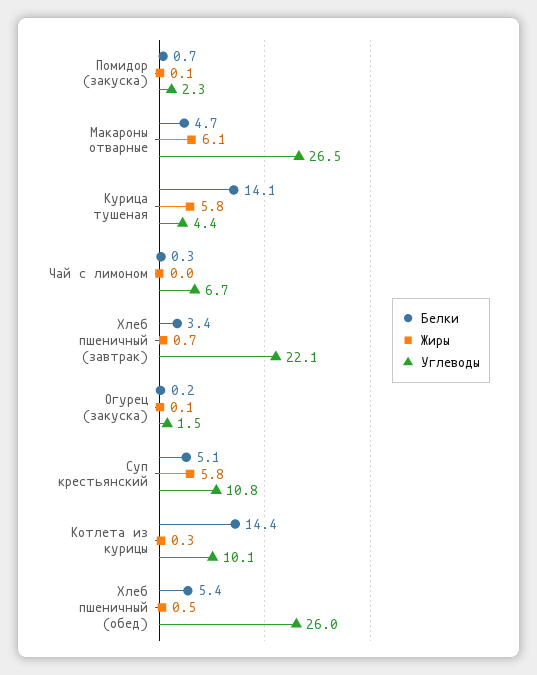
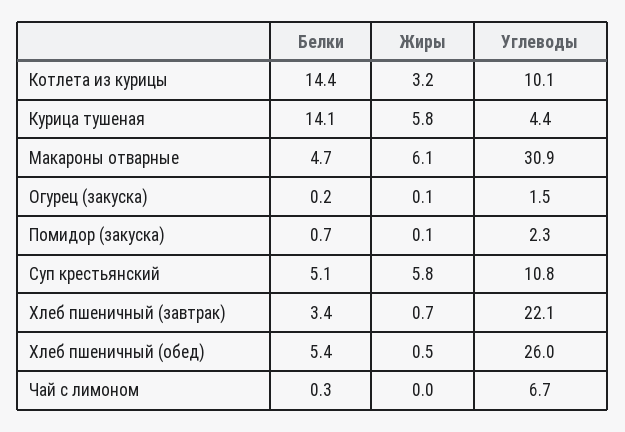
  {
    "Белки": {
      "Помидор (закуска)": 0.7,
      "Макароны отварные": 4.7,
      "Курица тушеная": 14.1,
      "Чай с лимоном": 0.3,
      "Хлеб пшеничный (завтрак)": 3.4,
      "Огурец (закуска)": 0.2,
      "Суп крестьянский": 5.1,
      "Котлета из курицы": 14.4,
      "Хлеб пшеничный (обед)": 5.4
    },
    "Жиры": {
      "Помидор (закуска)": 0.1,
      "Макароны отварные": 6.1,
      "Курица тушеная": 5.8,
      "Чай с лимоном": 0,
      "Хлеб пшеничный (завтрак)": 0.7,
      "Огурец (закуска)": 0.1,
      "Суп крестьянский": 5.8,
-     "Котлета из курицы": 0.3,
+     "Котлета из курицы": 3.2,
      "Хлеб пшеничный (обед)": 0.5
    },
    "Углеводы": {
      "Помидор (закуска)": 2.3,
-     "Макароны отварные": 26.5,
+     "Макароны отварные": 30.9,
      "Курица тушеная": 4.4,
      "Чай с лимоном": 6.7,
      "Хлеб пшеничный (завтрак)": 22.1,
      "Огурец (закуска)": 1.5,
      "Суп крестьянский": 10.8,
      "Котлета из курицы": 10.1,
      "Хлеб пшеничный (обед)": 26
    }
  }

